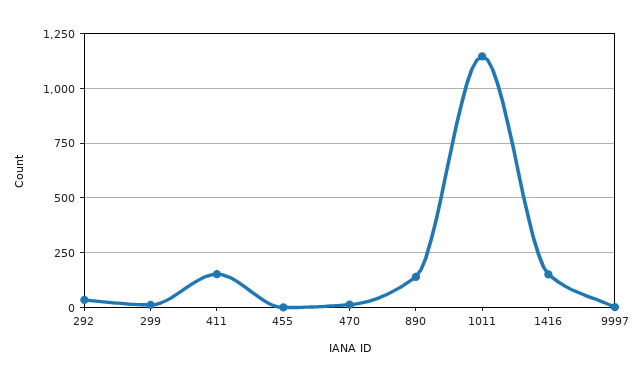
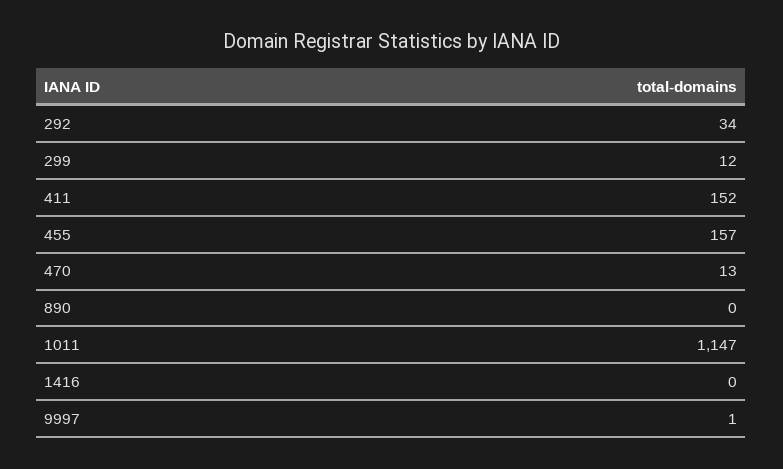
  {
    "292": 34,
    "299": 12,
    "411": 152,
-   "455": 0,
+   "455": 157,
    "470": 13,
-   "890": 150,
+   "890": 0,
    "1011": 1147,
-   "1416": 150,
+   "1416": 0,
    "9997": 1
  }

